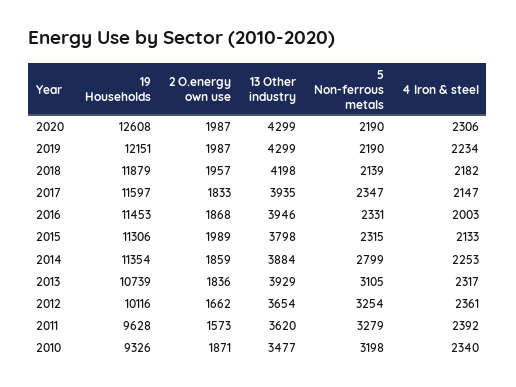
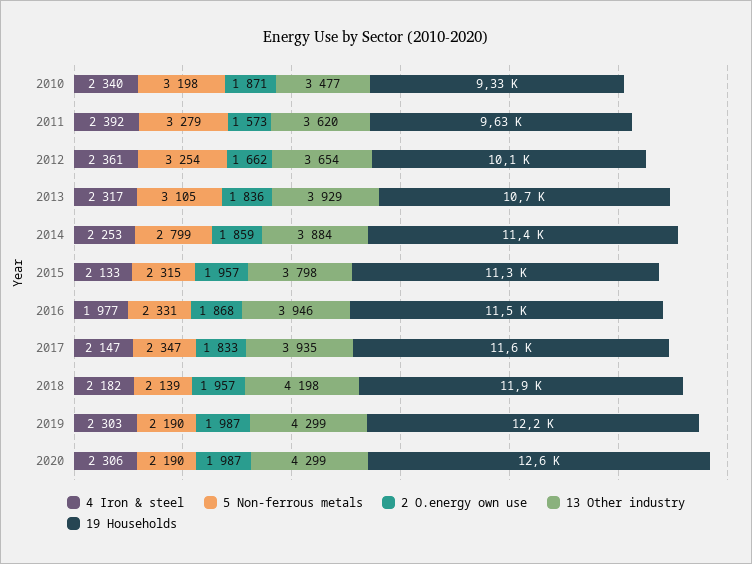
  {
    "19 Households": {
      "2020": 12608,
      "2019": 12151,
      "2018": 11879,
      "2017": 11597,
      "2016": 11453,
      "2015": 11306,
      "2014": 11354,
      "2013": 10739,
      "2012": 10116,
      "2011": 9628,
      "2010": 9326
    },
    "2 O.energy own use": {
      "2020": 1987,
      "2019": 1987,
      "2018": 1957,
      "2017": 1833,
      "2016": 1868,
-     "2015": 1989,
+     "2015": 1957,
      "2014": 1859,
      "2013": 1836,
      "2012": 1662,
      "2011": 1573,
      "2010": 1871
    },
    "13 Other industry": {
      "2020": 4299,
      "2019": 4299,
      "2018": 4198,
      "2017": 3935,
      "2016": 3946,
      "2015": 3798,
      "2014": 3884,
      "2013": 3929,
      "2012": 3654,
      "2011": 3620,
      "2010": 3477
    },
    "5 Non-ferrous metals": {
      "2020": 2190,
      "2019": 2190,
      "2018": 2139,
      "2017": 2347,
      "2016": 2331,
      "2015": 2315,
      "2014": 2799,
      "2013": 3105,
      "2012": 3254,
      "2011": 3279,
      "2010": 3198
    },
    "4 Iron & steel": {
      "2020": 2306,
-     "2019": 2234,
+     "2019": 2303,
      "2018": 2182,
      "2017": 2147,
-     "2016": 2003,
+     "2016": 1977,
      "2015": 2133,
      "2014": 2253,
      "2013": 2317,
      "2012": 2361,
      "2011": 2392,
      "2010": 2340
    }
  }

